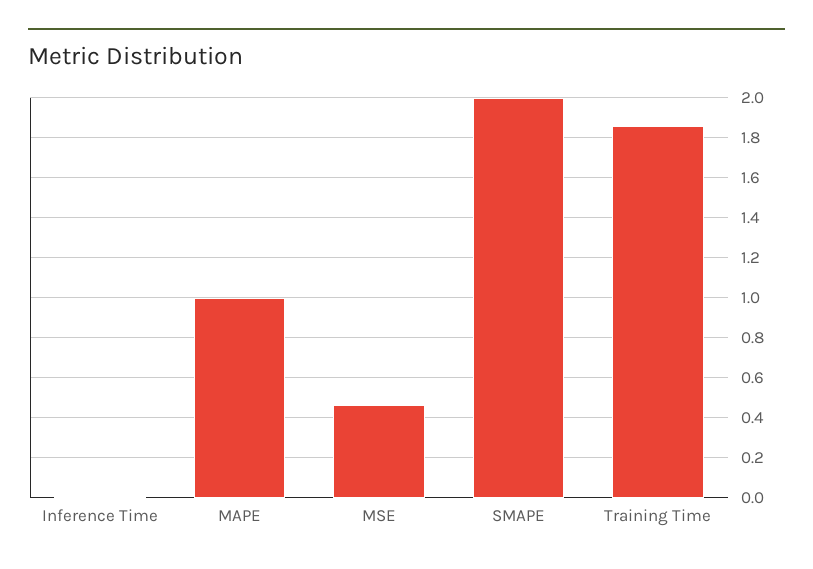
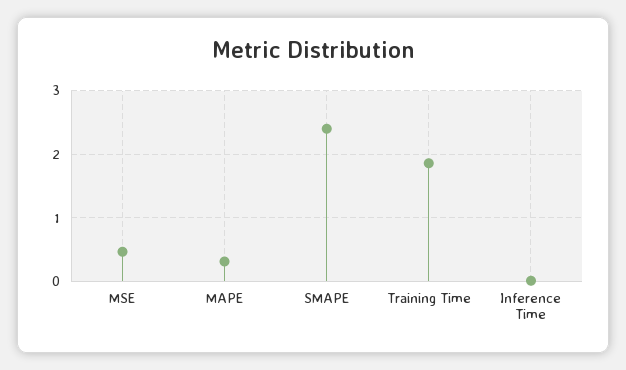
  {
    "Inference Time": 0,
-   "MAPE": 1,
+   "MAPE": 0.3,
    "MSE": 0.45,
-   "SMAPE": 2,
+   "SMAPE": 2.4,
    "Training Time": 1.85
  }

